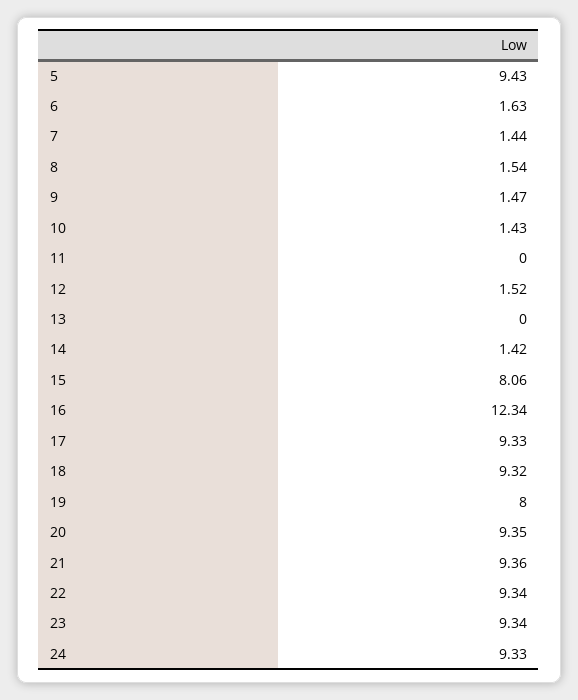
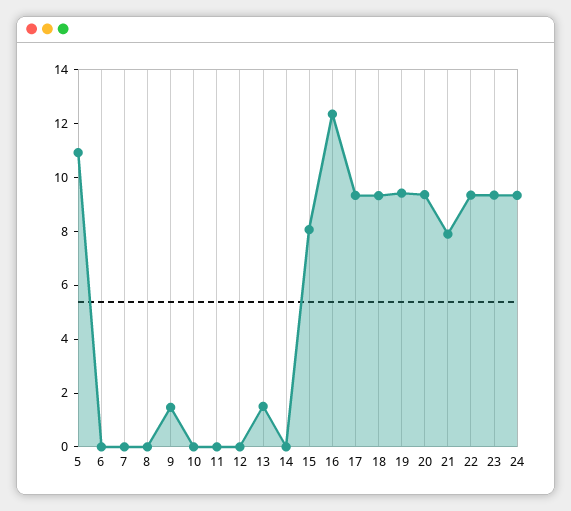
  {
-   "5": 9.43,
+   "5": 11,
-   "6": 1.63,
+   "6": 0,
-   "7": 1.44,
+   "7": 0,
-   "8": 1.54,
+   "8": 0,
    "9": 1.47,
-   "10": 1.43,
+   "10": 0,
    "11": 0,
-   "12": 1.52,
+   "12": 0,
-   "13": 0,
+   "13": 1.5,
-   "14": 1.42,
+   "14": 0,
    "15": 8.06,
    "16": 12.34,
    "17": 9.33,
    "18": 9.32,
-   "19": 8,
+   "19": 9.5,
    "20": 9.35,
-   "21": 9.36,
+   "21": 8,
    "22": 9.34,
    "23": 9.34,
    "24": 9.33
  }

